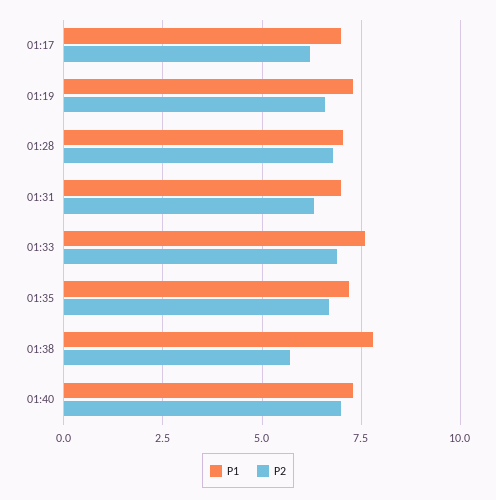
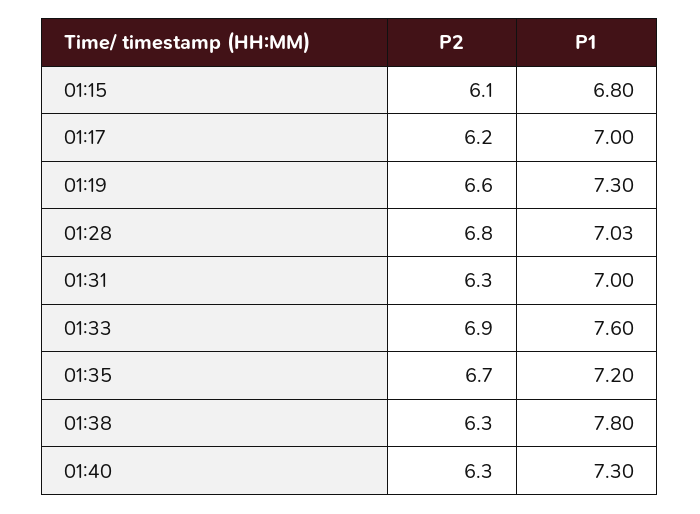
  {
    "P1": {
      "01:17": 7,
      "01:19": 7.3,
      "01:28": 7.03,
      "01:31": 7,
      "01:33": 7.6,
      "01:35": 7.2,
      "01:38": 7.8,
-     "01:40": 7.3
+     "01:40": 7.3,
+     "01:15": 6.8
    },
    "P2": {
      "01:17": 6.2,
      "01:19": 6.6,
      "01:28": 6.8,
      "01:31": 6.3,
      "01:33": 6.9,
      "01:35": 6.7,
-     "01:38": 5.75,
+     "01:38": 6.3,
-     "01:40": 7
+     "01:40": 6.3,
+     "01:15": 6.1
    }
  }

